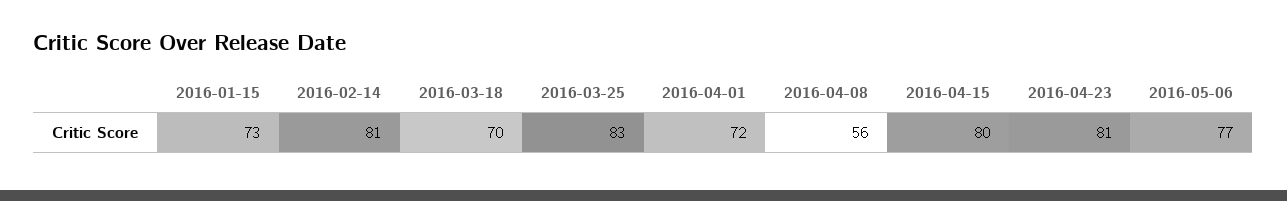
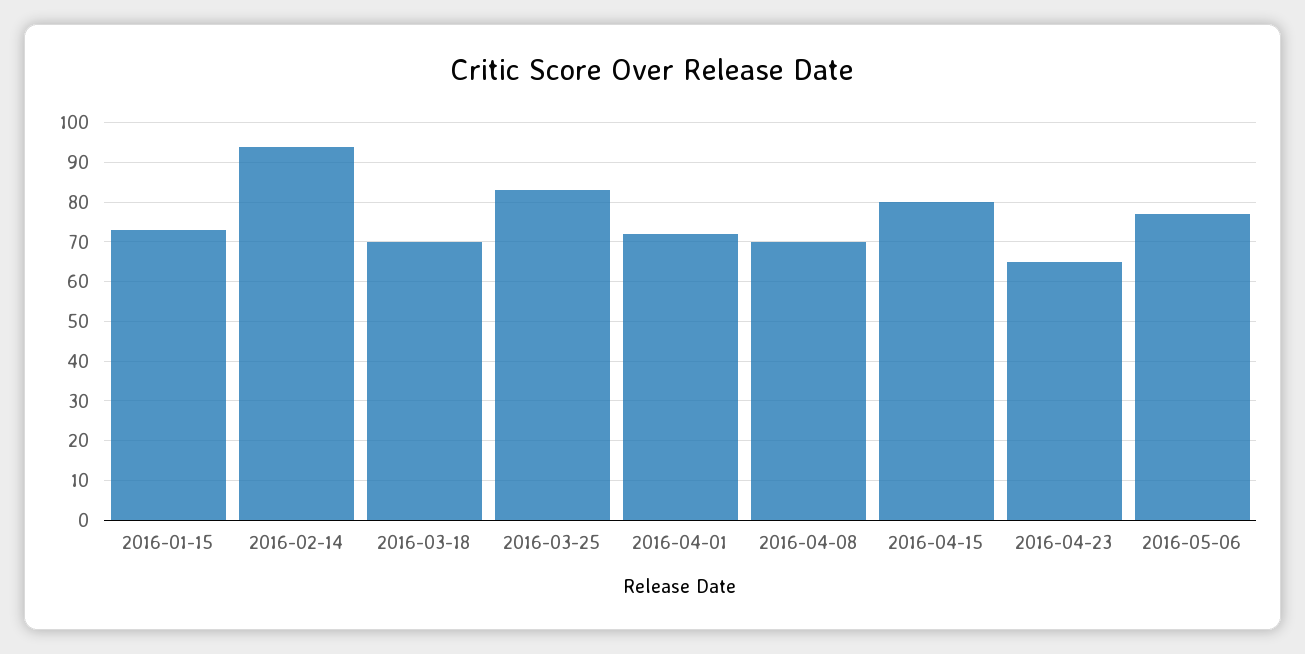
  {
    "2016-01-15": 73,
-   "2016-02-14": 81,
+   "2016-02-14": 95,
    "2016-03-18": 70,
    "2016-03-25": 83,
    "2016-04-01": 72,
-   "2016-04-08": 56,
+   "2016-04-08": 70,
    "2016-04-15": 80,
-   "2016-04-23": 81,
+   "2016-04-23": 65,
    "2016-05-06": 77
  }

